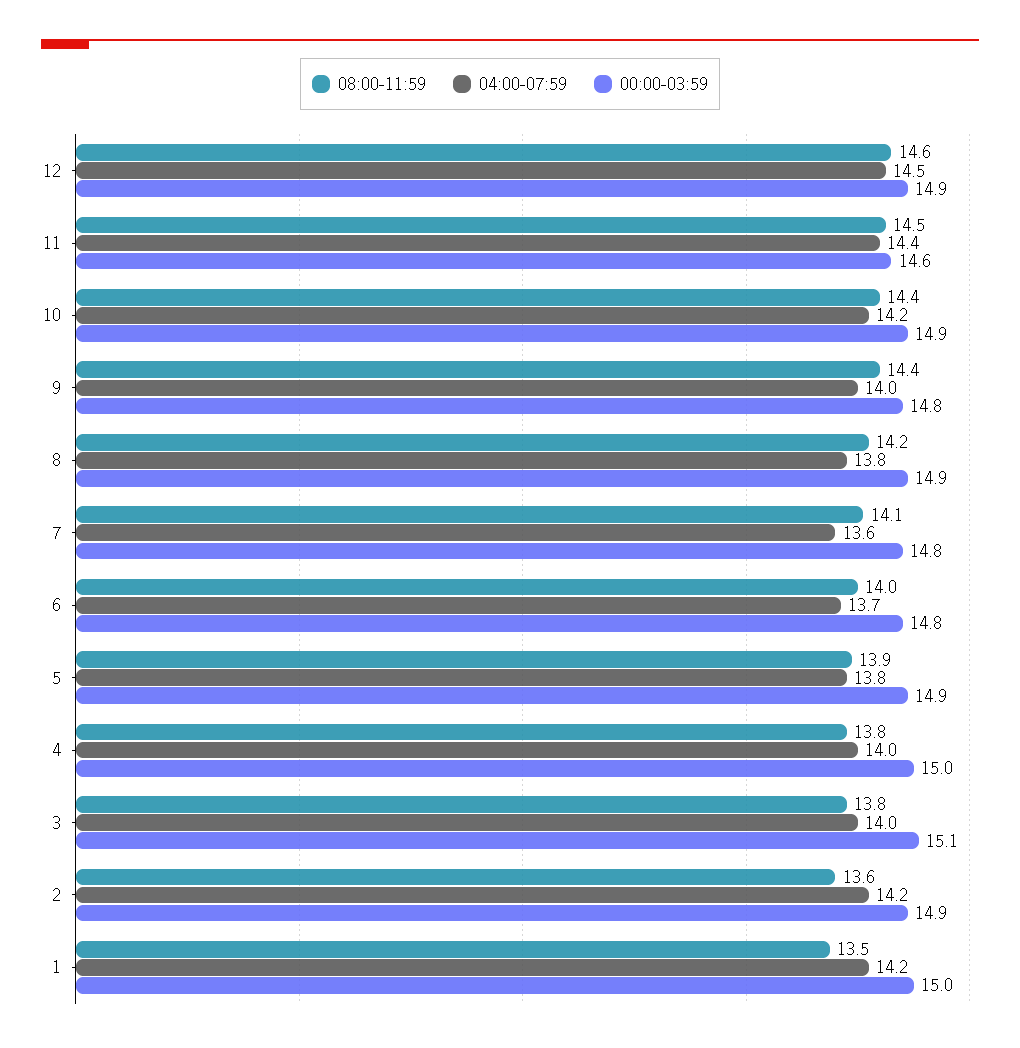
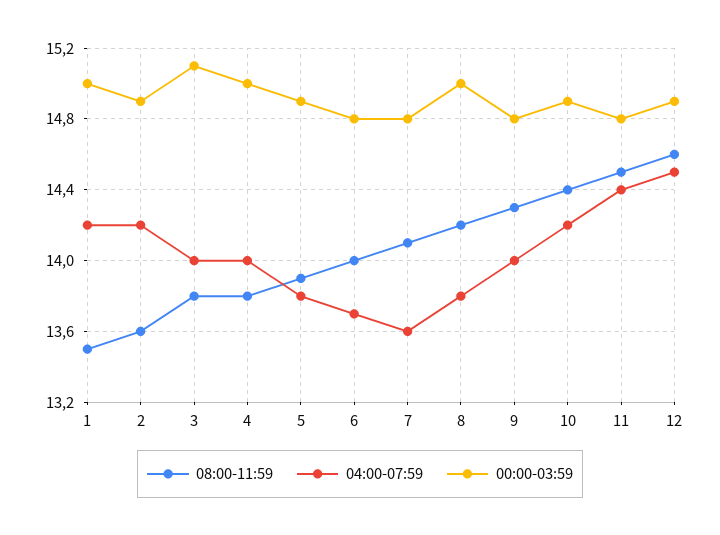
  {
    "08:00-11:59": {
      "12": 14.6,
      "11": 14.5,
      "10": 14.4,
-     "9": 14.4,
+     "9": 14.3,
      "8": 14.2,
      "7": 14.1,
      "6": 14,
      "5": 13.9,
      "4": 13.8,
      "3": 13.8,
      "2": 13.6,
      "1": 13.5
    },
    "04:00-07:59": {
      "12": 14.5,
      "11": 14.4,
      "10": 14.2,
      "9": 14,
      "8": 13.8,
      "7": 13.6,
      "6": 13.7,
      "5": 13.8,
      "4": 14,
      "3": 14,
      "2": 14.2,
      "1": 14.2
    },
    "00:00-03:59": {
      "12": 14.9,
-     "11": 14.6,
+     "11": 14.8,
      "10": 14.9,
      "9": 14.8,
-     "8": 14.9,
+     "8": 15,
      "7": 14.8,
      "6": 14.8,
      "5": 14.9,
      "4": 15,
      "3": 15.1,
      "2": 14.9,
      "1": 15
    }
  }

